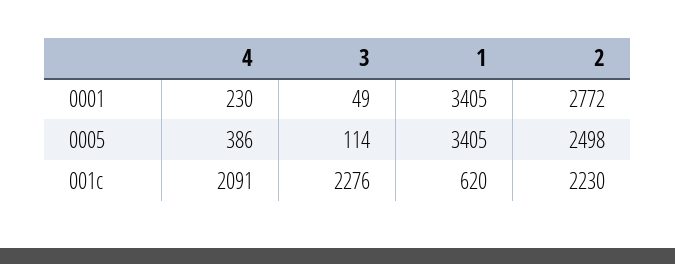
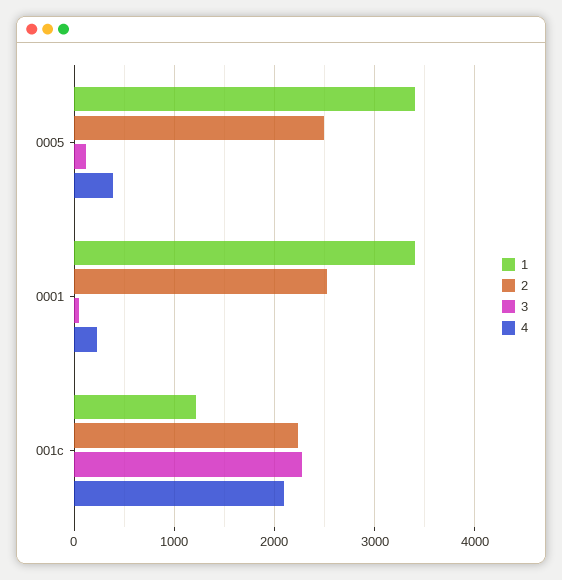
  {
    "4": {
      "0001": 230,
      "0005": 386,
      "001c": 2091
    },
    "3": {
      "0001": 49,
      "0005": 114,
      "001c": 2276
    },
    "1": {
      "0001": 3405,
      "0005": 3405,
-     "001c": 620
+     "001c": 1200
    },
    "2": {
-     "0001": 2772,
+     "0001": 2500,
      "0005": 2498,
      "001c": 2230
    }
  }

